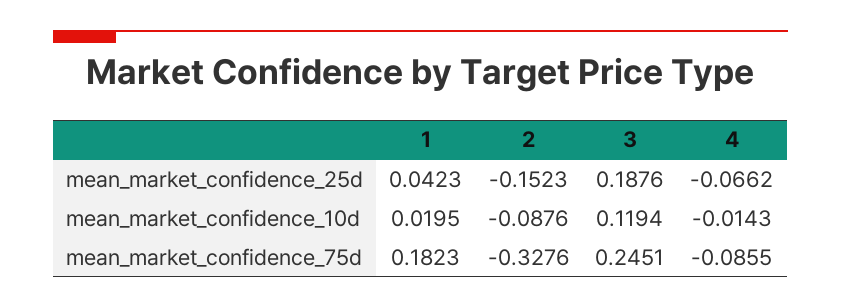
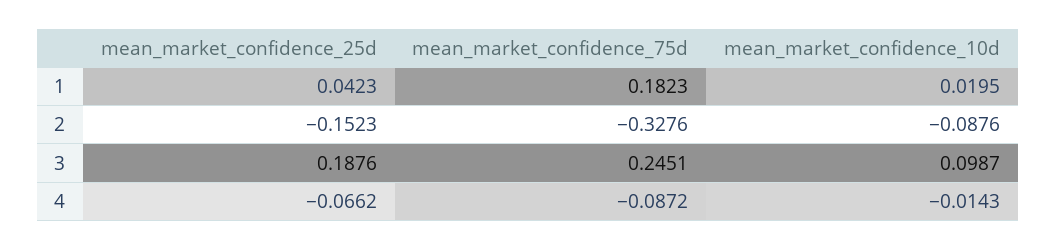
  {
    "1": {
      "mean_market_confidence_25d": 0.0423,
      "mean_market_confidence_10d": 0.0195,
      "mean_market_confidence_75d": 0.1823
    },
    "2": {
      "mean_market_confidence_25d": -0.1523,
      "mean_market_confidence_10d": -0.0876,
      "mean_market_confidence_75d": -0.3276
    },
    "3": {
      "mean_market_confidence_25d": 0.1876,
-     "mean_market_confidence_10d": 0.1194,
+     "mean_market_confidence_10d": 0.0987,
      "mean_market_confidence_75d": 0.2451
    },
    "4": {
      "mean_market_confidence_25d": -0.0662,
      "mean_market_confidence_10d": -0.0143,
-     "mean_market_confidence_75d": -0.0855
+     "mean_market_confidence_75d": -0.0872
    }
  }

